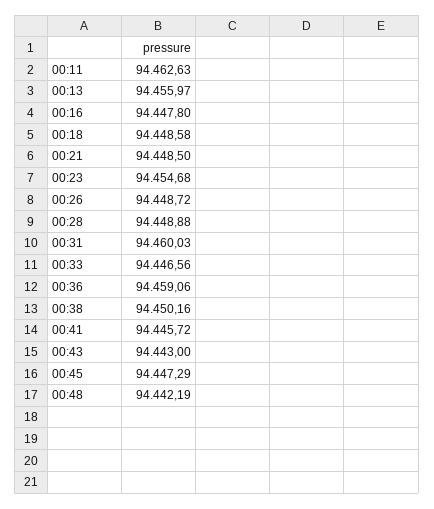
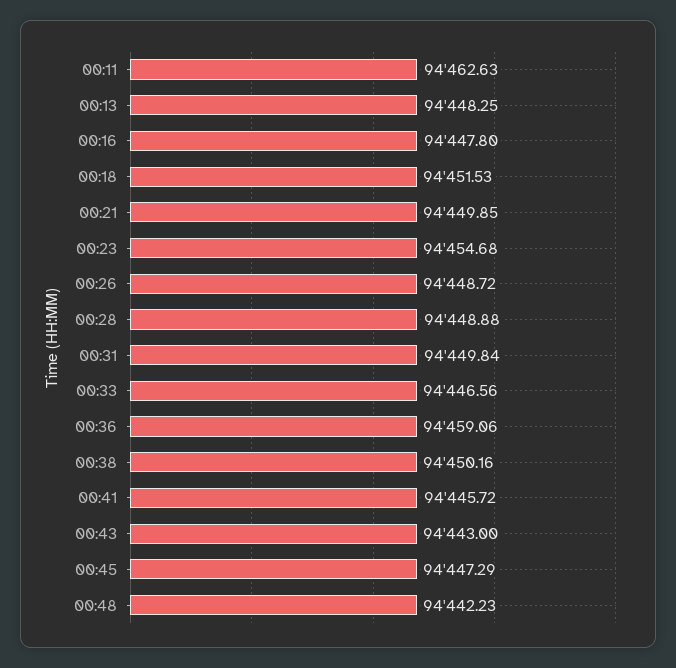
  {
    "00:11": 94462.63,
-   "00:13": 94455.97,
+   "00:13": 94448.25,
    "00:16": 94447.8,
-   "00:18": 94448.58,
+   "00:18": 94451.53,
-   "00:21": 94448.5,
+   "00:21": 94449.85,
    "00:23": 94454.68,
    "00:26": 94448.72,
    "00:28": 94448.88,
-   "00:31": 94460.03,
+   "00:31": 94449.84,
    "00:33": 94446.56,
    "00:36": 94459.06,
    "00:38": 94450.16,
    "00:41": 94445.72,
    "00:43": 94443,
    "00:45": 94447.29,
-   "00:48": 94442.19
+   "00:48": 94442.23
  }

